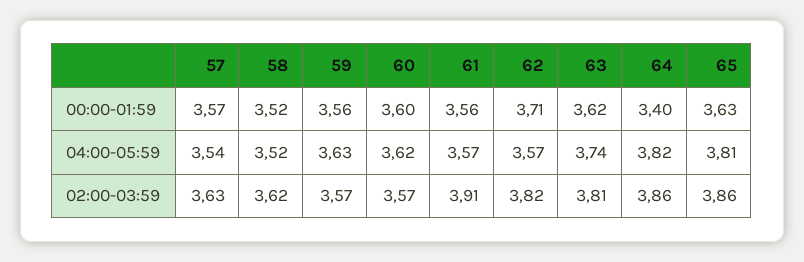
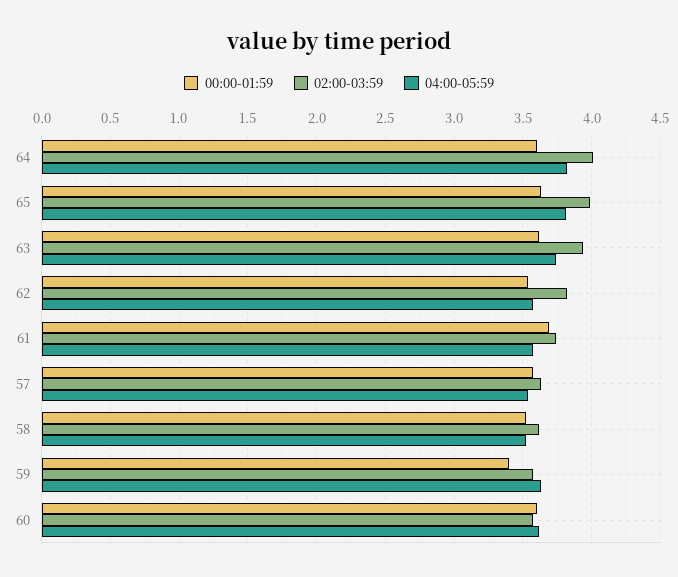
  {
    "00:00-01:59": {
      "57": 3.57,
      "58": 3.52,
-     "59": 3.56,
+     "59": 3.4,
      "60": 3.6,
-     "61": 3.56,
+     "61": 3.7,
-     "62": 3.71,
+     "62": 3.55,
      "63": 3.62,
-     "64": 3.4,
+     "64": 3.6,
      "65": 3.63
    },
    "04:00-05:59": {
      "57": 3.54,
      "58": 3.52,
      "59": 3.63,
      "60": 3.62,
      "61": 3.57,
      "62": 3.57,
      "63": 3.74,
      "64": 3.82,
      "65": 3.81
    },
    "02:00-03:59": {
      "57": 3.63,
      "58": 3.62,
      "59": 3.57,
      "60": 3.57,
-     "61": 3.91,
+     "61": 3.75,
      "62": 3.82,
-     "63": 3.81,
+     "63": 3.95,
-     "64": 3.86,
+     "64": 4,
-     "65": 3.86
+     "65": 4
    }
  }

